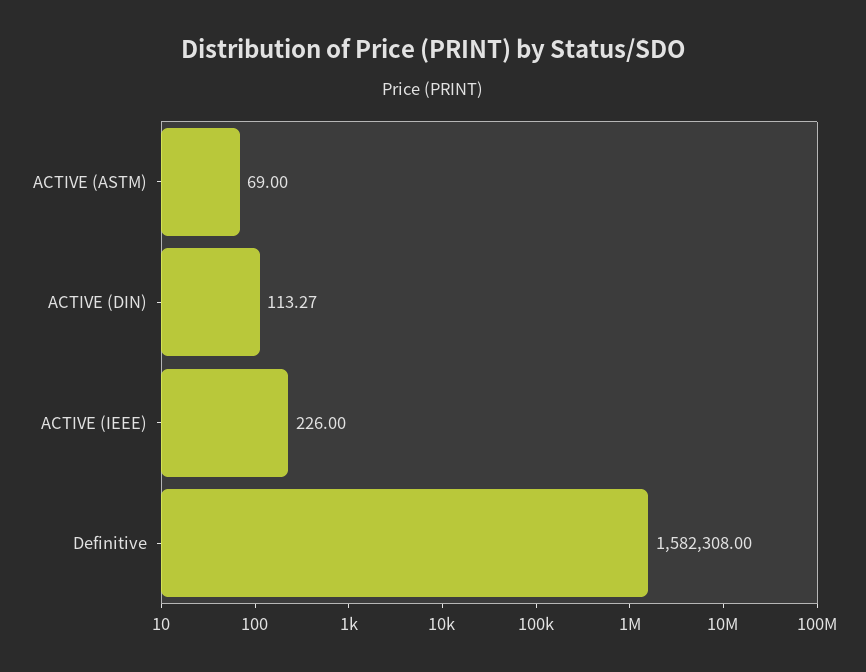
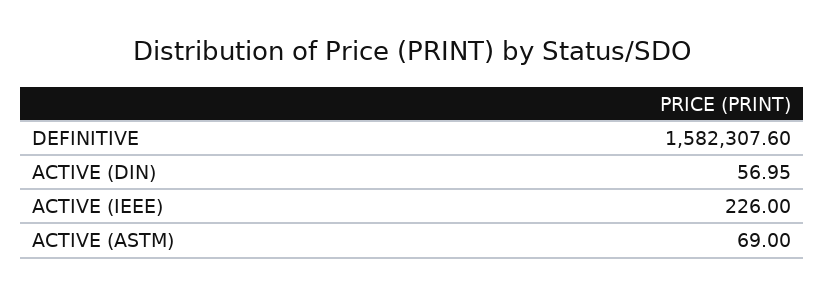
  {
    "ACTIVE (ASTM)": 69,
-   "ACTIVE (DIN)": 113.27,
+   "ACTIVE (DIN)": 56.95,
    "ACTIVE (IEEE)": 226,
-   "Definitive": 1582308
+   "Definitive": 1582307.6
  }

